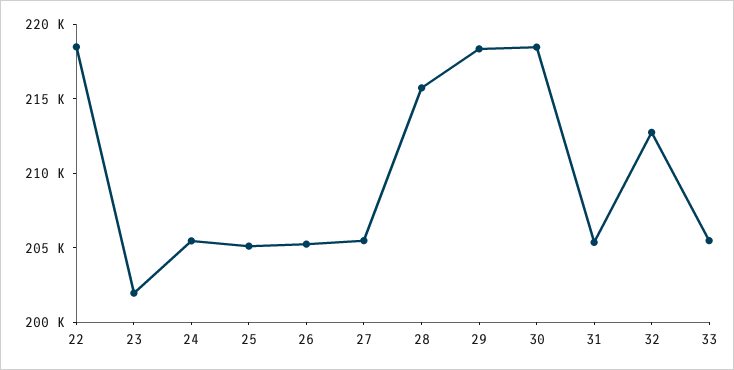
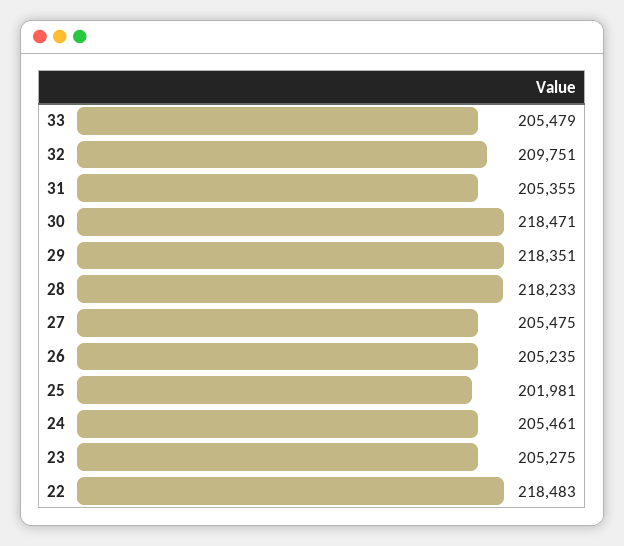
  {
    "22": 218483,
-   "23": 202000,
+   "23": 205275,
    "24": 205461,
-   "25": 205000,
+   "25": 201981,
    "26": 205235,
    "27": 205475,
-   "28": 216000,
+   "28": 218233,
    "29": 218351,
    "30": 218471,
    "31": 205355,
-   "32": 213000,
+   "32": 209751,
    "33": 205479
  }

